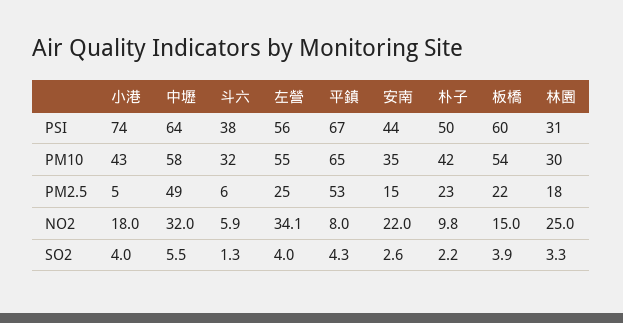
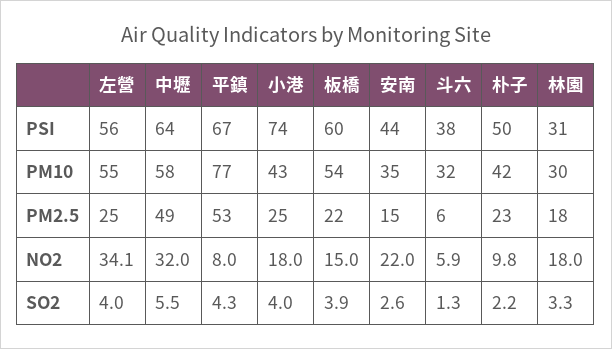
  {
    "小港": {
      "PSI": 74,
      "PM10": 43,
-     "PM2.5": 5,
+     "PM2.5": 25,
      "NO2": 18,
      "SO2": 4
    },
    "中壢": {
      "PSI": 64,
      "PM10": 58,
      "PM2.5": 49,
      "NO2": 32,
      "SO2": 5.5
    },
    "斗六": {
      "PSI": 38,
      "PM10": 32,
      "PM2.5": 6,
      "NO2": 5.9,
      "SO2": 1.3
    },
    "左營": {
      "PSI": 56,
      "PM10": 55,
      "PM2.5": 25,
      "NO2": 34.1,
      "SO2": 4
    },
    "平鎮": {
      "PSI": 67,
-     "PM10": 65,
+     "PM10": 77,
      "PM2.5": 53,
      "NO2": 8,
      "SO2": 4.3
    },
    "安南": {
      "PSI": 44,
      "PM10": 35,
      "PM2.5": 15,
      "NO2": 22,
      "SO2": 2.6
    },
    "朴子": {
      "PSI": 50,
      "PM10": 42,
      "PM2.5": 23,
      "NO2": 9.8,
      "SO2": 2.2
    },
    "板橋": {
      "PSI": 60,
      "PM10": 54,
      "PM2.5": 22,
      "NO2": 15,
      "SO2": 3.9
    },
    "林園": {
      "PSI": 31,
      "PM10": 30,
      "PM2.5": 18,
-     "NO2": 25,
+     "NO2": 18,
      "SO2": 3.3
    }
  }

